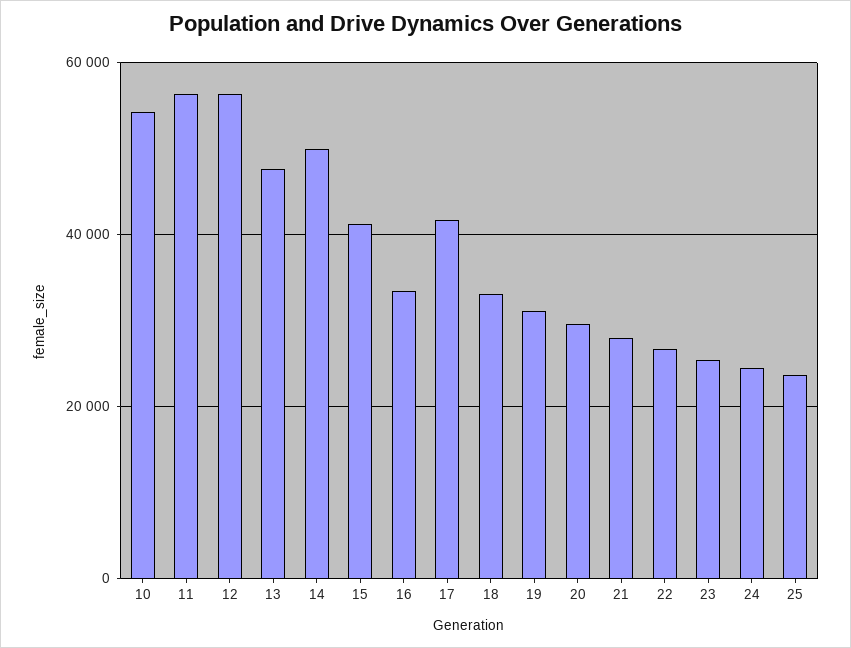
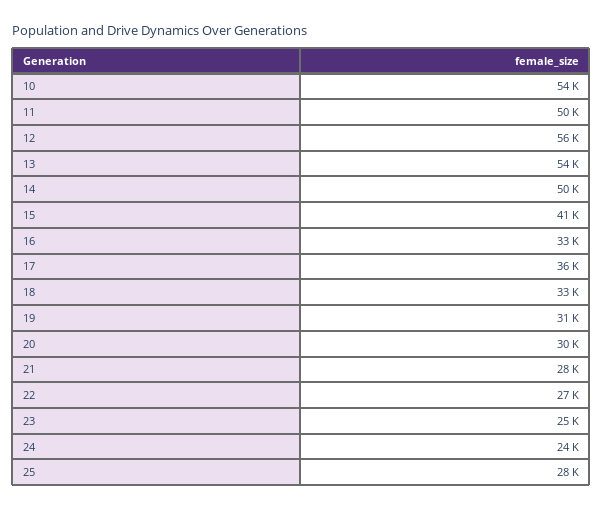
  {
    "10": 54000,
-   "11": 56000,
+   "11": 50000,
    "12": 56000,
-   "13": 48000,
+   "13": 54000,
    "14": 50000,
    "15": 41000,
    "16": 33000,
-   "17": 42000,
+   "17": 36000,
    "18": 33000,
    "19": 31000,
    "20": 30000,
    "21": 28000,
    "22": 27000,
    "23": 25000,
    "24": 24000,
-   "25": 24000
+   "25": 28000
  }

